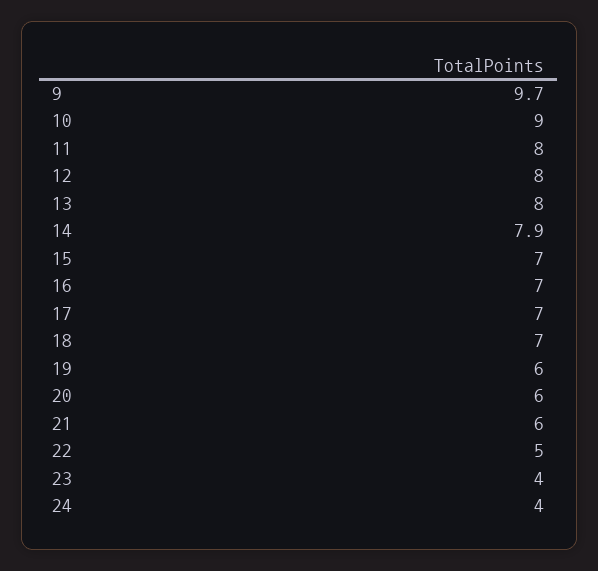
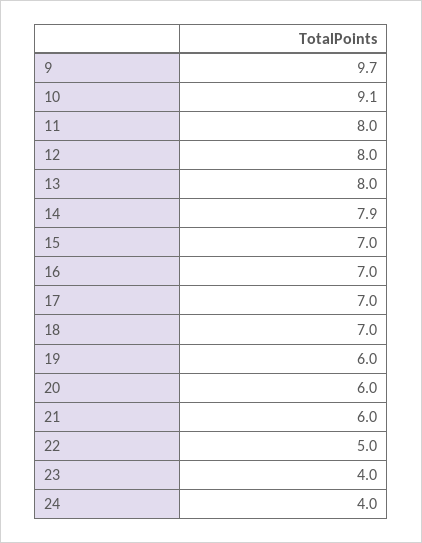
  {
    "9": 9.7,
-   "10": 9,
+   "10": 9.1,
    "11": 8,
    "12": 8,
    "13": 8,
    "14": 7.9,
    "15": 7,
    "16": 7,
    "17": 7,
    "18": 7,
    "19": 6,
    "20": 6,
    "21": 6,
    "22": 5,
    "23": 4,
    "24": 4
  }

